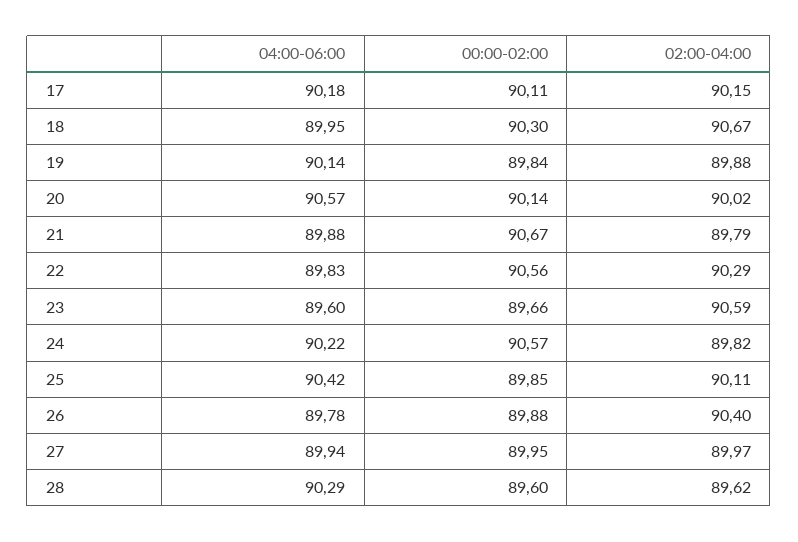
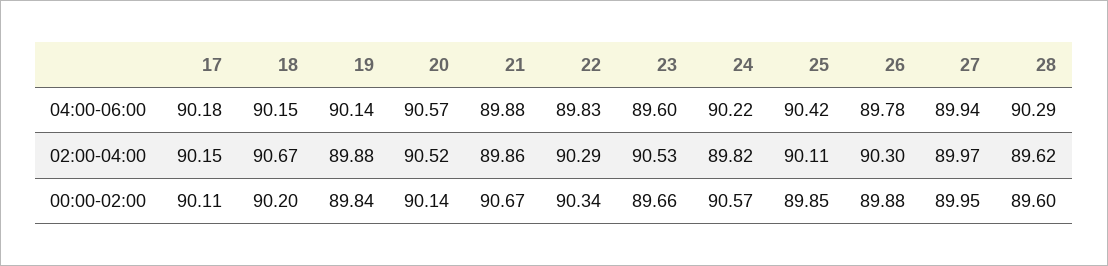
  {
    "04:00-06:00": {
      "17": 90.18,
-     "18": 89.95,
+     "18": 90.15,
      "19": 90.14,
      "20": 90.57,
      "21": 89.88,
      "22": 89.83,
      "23": 89.6,
      "24": 90.22,
      "25": 90.42,
      "26": 89.78,
      "27": 89.94,
      "28": 90.29
    },
    "00:00-02:00": {
      "17": 90.11,
-     "18": 90.3,
+     "18": 90.2,
      "19": 89.84,
      "20": 90.14,
      "21": 90.67,
-     "22": 90.56,
+     "22": 90.34,
      "23": 89.66,
      "24": 90.57,
      "25": 89.85,
      "26": 89.88,
      "27": 89.95,
      "28": 89.6
    },
    "02:00-04:00": {
      "17": 90.15,
      "18": 90.67,
      "19": 89.88,
-     "20": 90.02,
+     "20": 90.52,
-     "21": 89.79,
+     "21": 89.86,
      "22": 90.29,
-     "23": 90.59,
+     "23": 90.53,
      "24": 89.82,
      "25": 90.11,
-     "26": 90.4,
+     "26": 90.3,
      "27": 89.97,
      "28": 89.62
    }
  }

